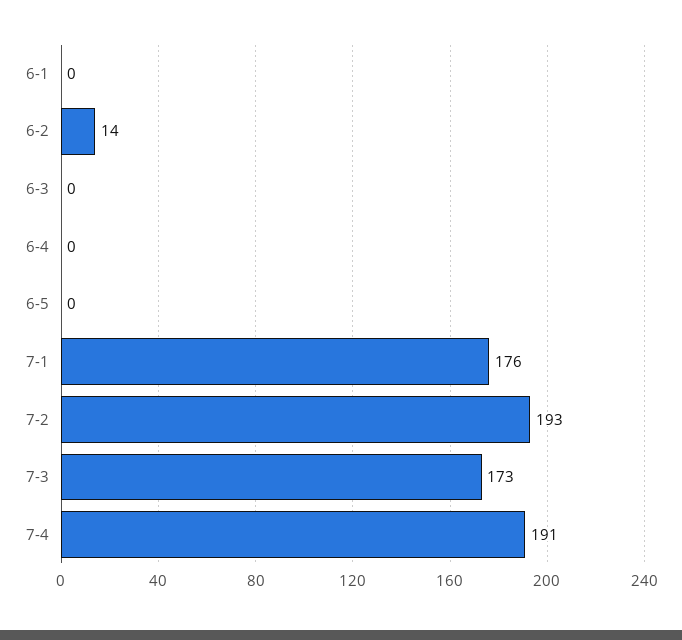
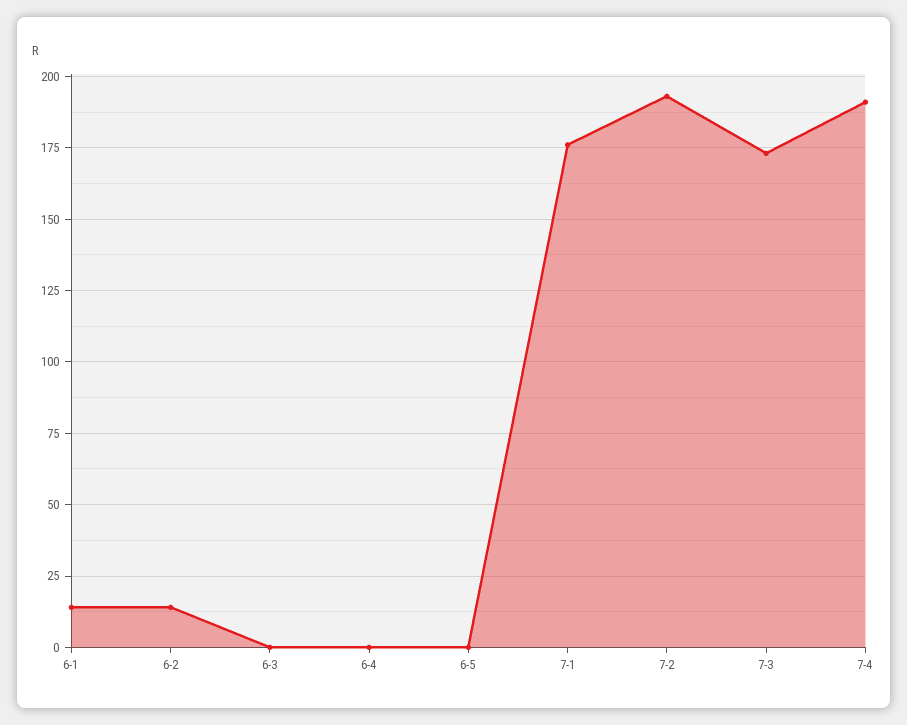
  {
-   "6-1": 0,
+   "6-1": 15,
    "6-2": 14,
    "6-3": 0,
    "6-4": 0,
    "6-5": 0,
    "7-1": 176,
    "7-2": 193,
    "7-3": 173,
    "7-4": 191
  }

